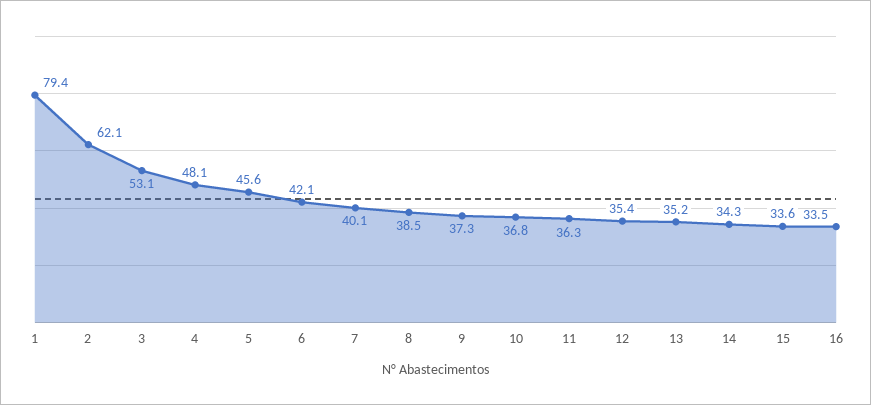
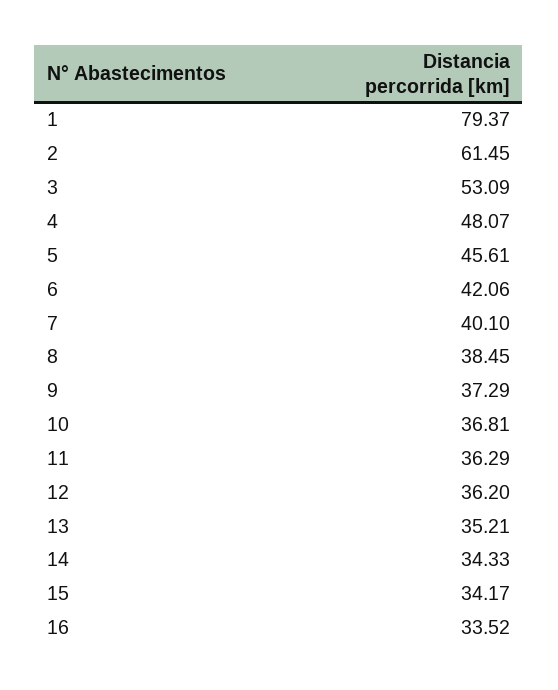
  {
    "1": 79.37,
-   "2": 62.1,
+   "2": 61.45,
    "3": 53.09,
    "4": 48.07,
    "5": 45.61,
    "6": 42.06,
    "7": 40.1,
    "8": 38.45,
    "9": 37.29,
    "10": 36.81,
    "11": 36.29,
-   "12": 35.4,
+   "12": 36.2,
    "13": 35.21,
    "14": 34.33,
-   "15": 33.6,
+   "15": 34.17,
    "16": 33.52
  }

